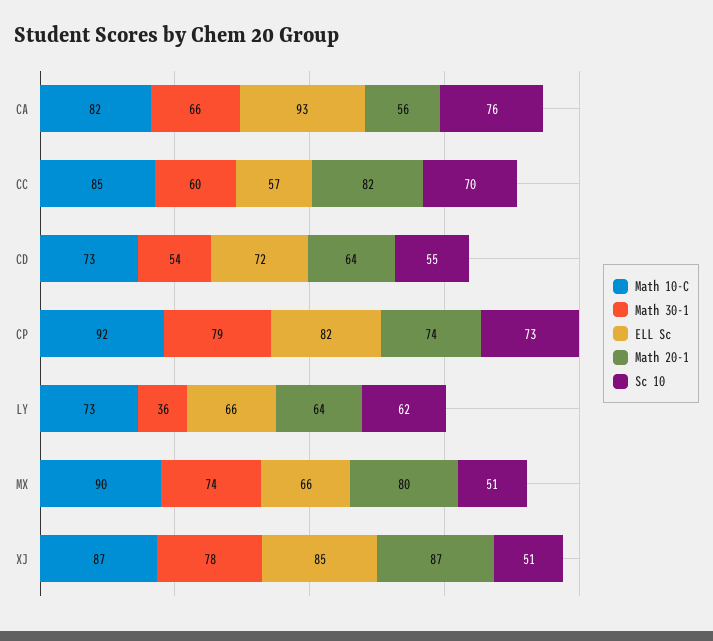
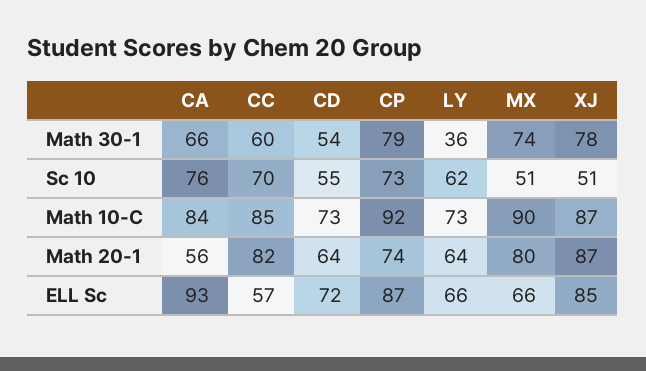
  {
    "Math 10-C": {
-     "CA": 82,
+     "CA": 84,
      "CC": 85,
      "CD": 73,
      "CP": 92,
      "LY": 73,
      "MX": 90,
      "XJ": 87
    },
    "Math 30-1": {
      "CA": 66,
      "CC": 60,
      "CD": 54,
      "CP": 79,
      "LY": 36,
      "MX": 74,
      "XJ": 78
    },
    "ELL Sc": {
      "CA": 93,
      "CC": 57,
      "CD": 72,
-     "CP": 82,
+     "CP": 87,
      "LY": 66,
      "MX": 66,
      "XJ": 85
    },
    "Math 20-1": {
      "CA": 56,
      "CC": 82,
      "CD": 64,
      "CP": 74,
      "LY": 64,
      "MX": 80,
      "XJ": 87
    },
    "Sc 10": {
      "CA": 76,
      "CC": 70,
      "CD": 55,
      "CP": 73,
      "LY": 62,
      "MX": 51,
      "XJ": 51
    }
  }

